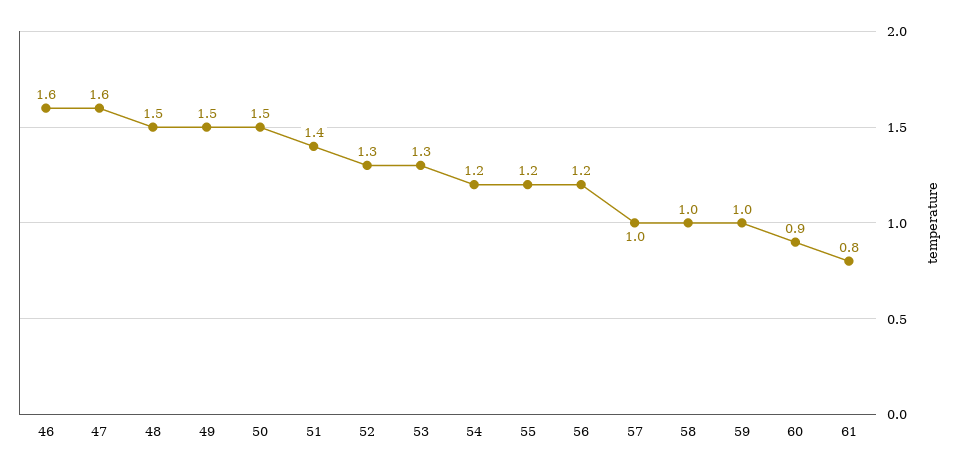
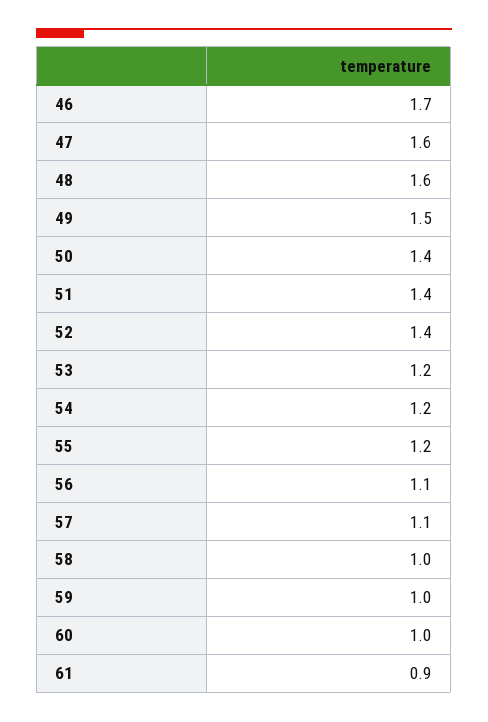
  {
-   "46": 1.6,
+   "46": 1.7,
    "47": 1.6,
-   "48": 1.5,
+   "48": 1.6,
    "49": 1.5,
-   "50": 1.5,
+   "50": 1.4,
    "51": 1.4,
-   "52": 1.3,
+   "52": 1.4,
-   "53": 1.3,
+   "53": 1.2,
    "54": 1.2,
    "55": 1.2,
-   "56": 1.2,
+   "56": 1.1,
-   "57": 1,
+   "57": 1.1,
    "58": 1,
    "59": 1,
-   "60": 0.9,
+   "60": 1,
-   "61": 0.8
+   "61": 0.9
  }

